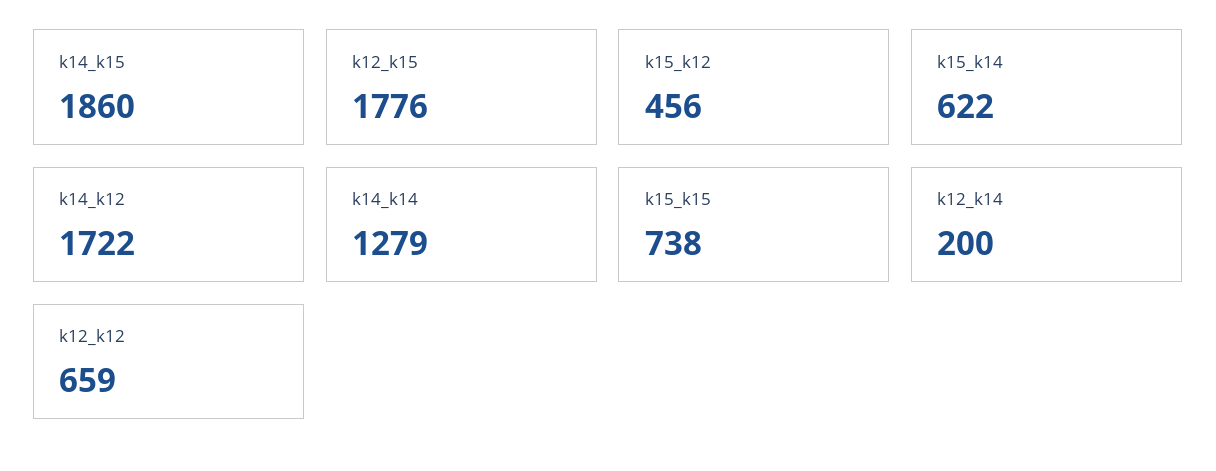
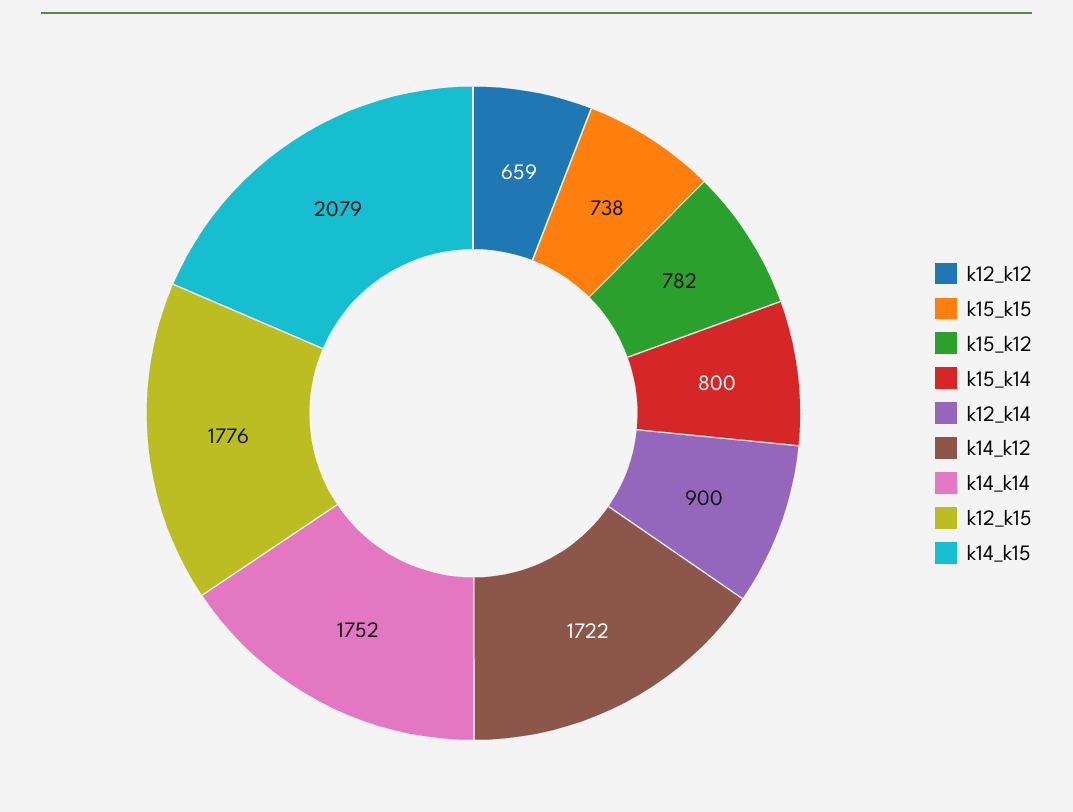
  {
-   "k14_k15": 1860,
+   "k14_k15": 2079,
    "k12_k15": 1776,
-   "k15_k12": 456,
+   "k15_k12": 782,
-   "k15_k14": 622,
+   "k15_k14": 800,
    "k14_k12": 1722,
-   "k14_k14": 1279,
+   "k14_k14": 1752,
    "k15_k15": 738,
-   "k12_k14": 200,
+   "k12_k14": 900,
    "k12_k12": 659
  }

